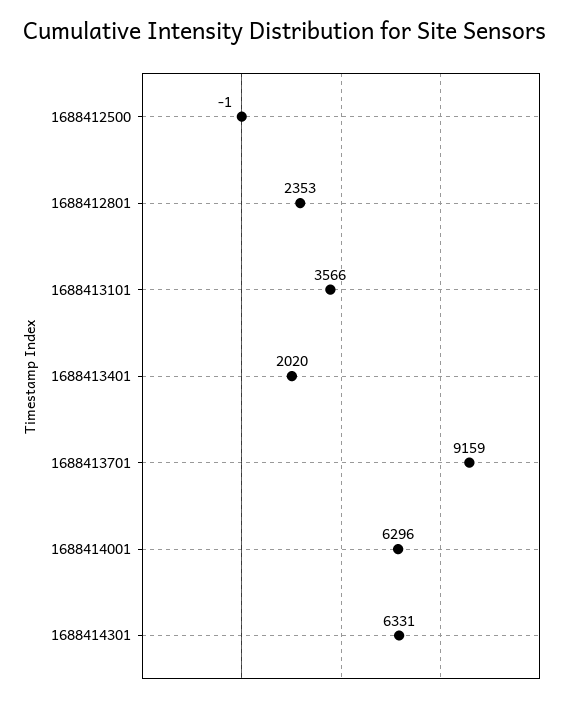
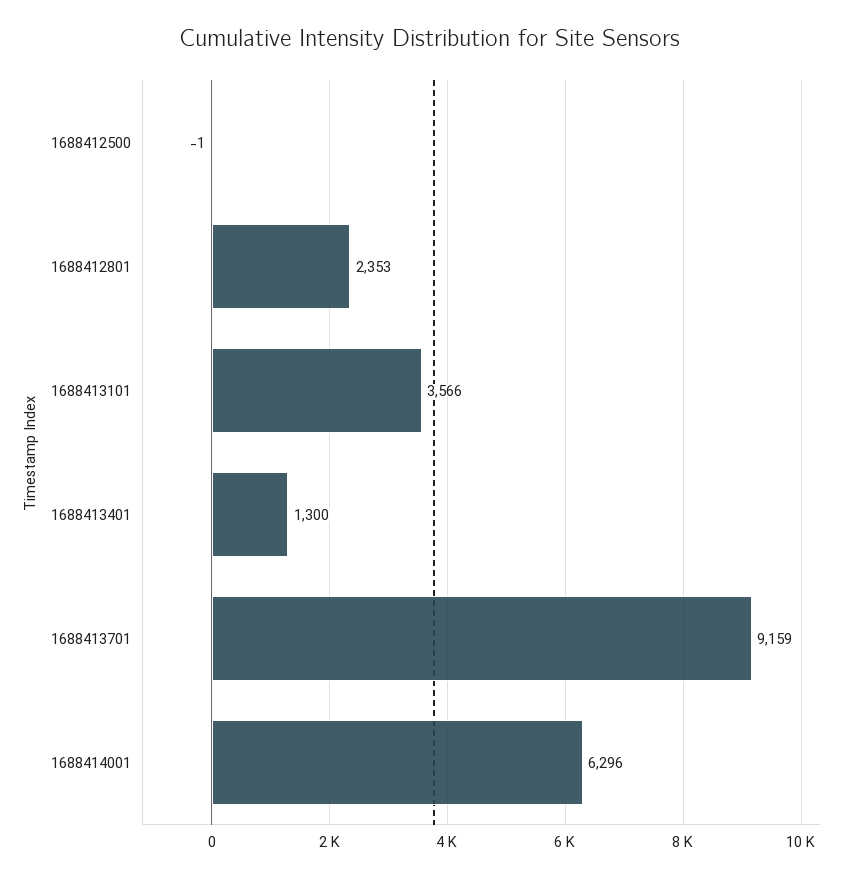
  {
    "1688412500": -1,
    "1688412801": 2353,
    "1688413101": 3566,
-   "1688413401": 2020,
+   "1688413401": 1300,
    "1688413701": 9159,
-   "1688414001": 6296,
+   "1688414001": 6296
-   "1688414301": 6331
  }

